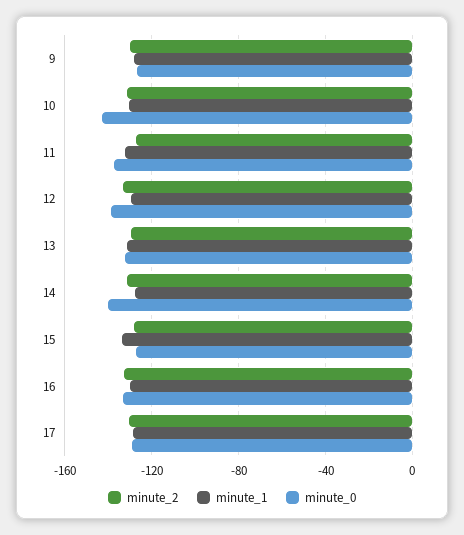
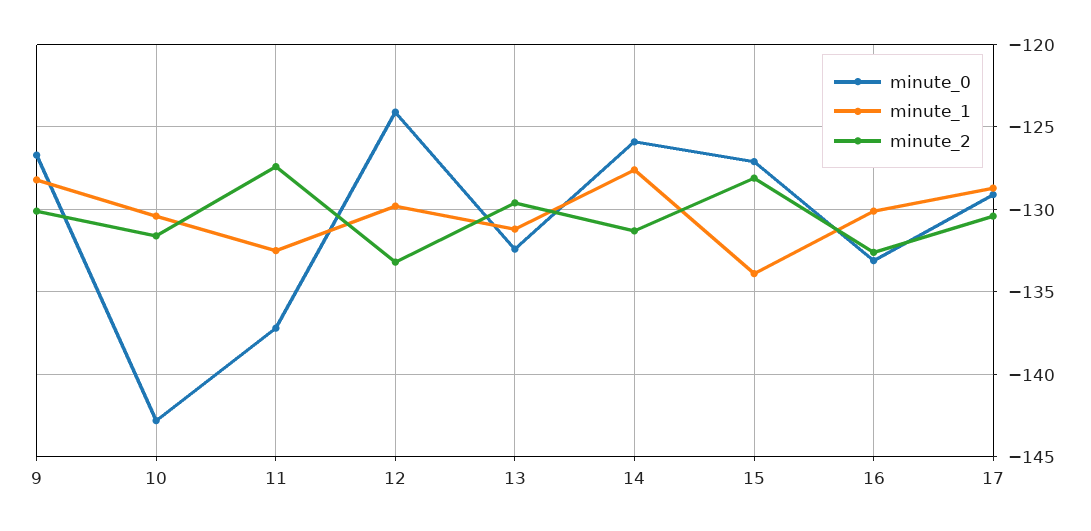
  {
    "minute_2": {
      "9": -130,
      "10": -131.5,
      "11": -127.5,
      "12": -133,
      "13": -129.5,
      "14": -131.5,
      "15": -128,
      "16": -132.5,
      "17": -130.5
    },
    "minute_1": {
      "9": -128,
      "10": -130.5,
      "11": -132.5,
      "12": -130,
      "13": -131,
      "14": -127.5,
      "15": -134,
      "16": -130,
      "17": -128.5
    },
    "minute_0": {
      "9": -126.5,
      "10": -143,
      "11": -137,
-     "12": -140,
+     "12": -124,
      "13": -132.5,
-     "14": -140,
+     "14": -126,
      "15": -127,
      "16": -133,
      "17": -129
    }
  }

